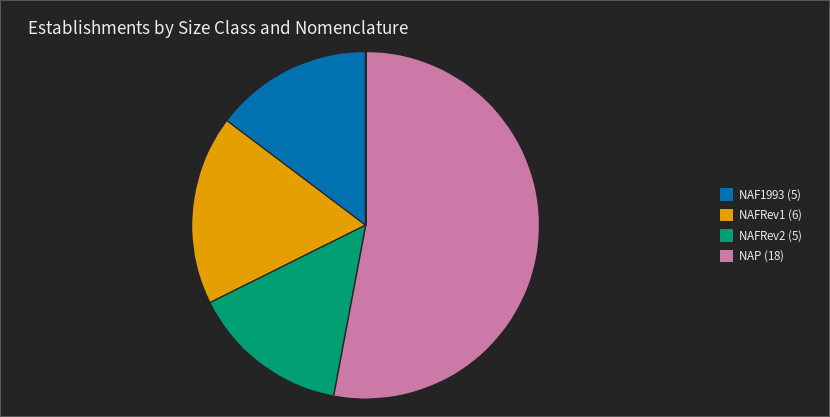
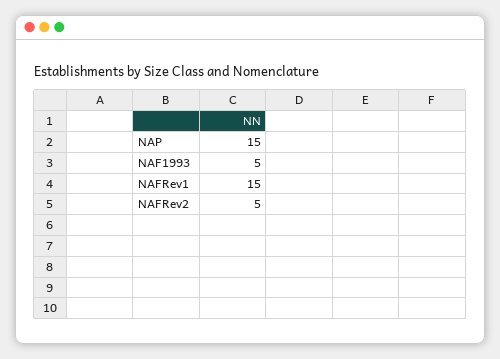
  {
    "NAF1993": 5,
-   "NAFRev1": 6,
+   "NAFRev1": 15,
    "NAFRev2": 5,
-   "NAP": 18
+   "NAP": 15
  }

